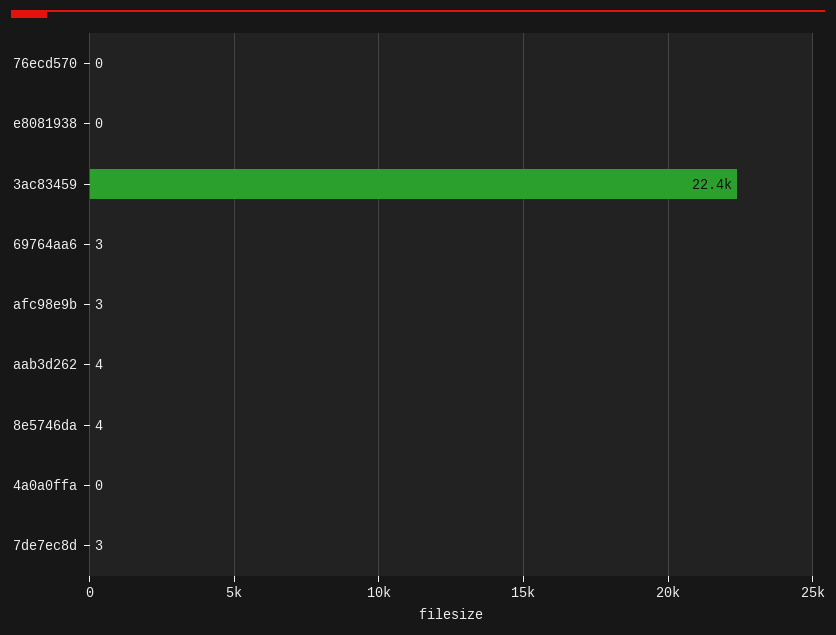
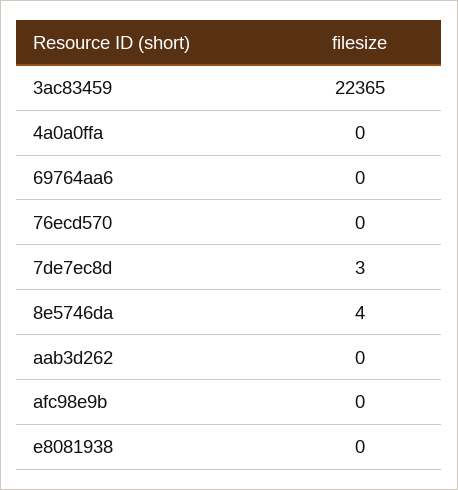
  {
    "76ecd570": 0,
    "e8081938": 0,
    "3ac83459": 22365,
-   "69764aa6": 3,
+   "69764aa6": 0,
-   "afc98e9b": 3,
+   "afc98e9b": 0,
-   "aab3d262": 4,
+   "aab3d262": 0,
    "8e5746da": 4,
    "4a0a0ffa": 0,
    "7de7ec8d": 3
  }

